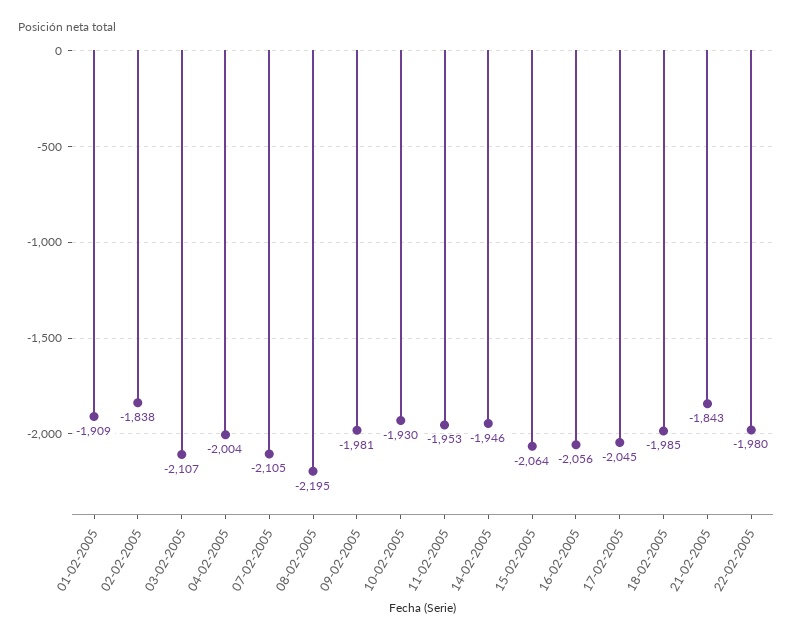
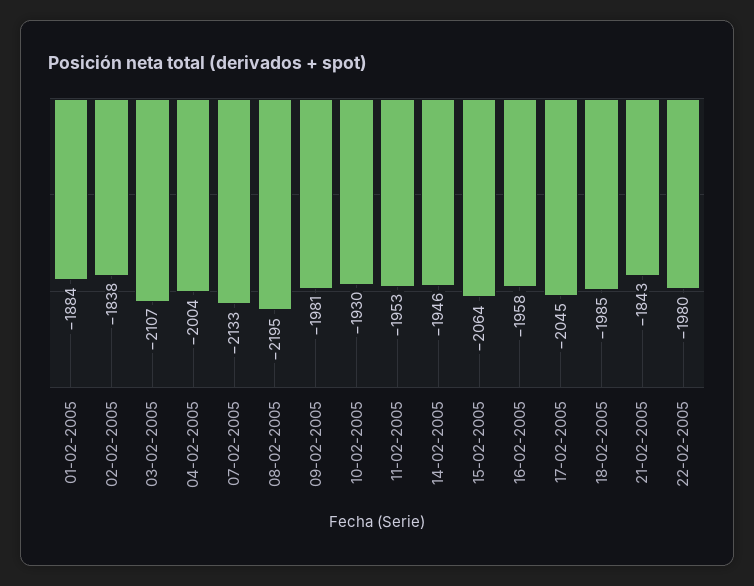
  {
-   "01-02-2005": -1909,
+   "01-02-2005": -1884,
    "02-02-2005": -1838,
    "03-02-2005": -2107,
    "04-02-2005": -2004,
-   "07-02-2005": -2105,
+   "07-02-2005": -2133,
    "08-02-2005": -2195,
    "09-02-2005": -1981,
    "10-02-2005": -1930,
    "11-02-2005": -1953,
    "14-02-2005": -1946,
    "15-02-2005": -2064,
-   "16-02-2005": -2056,
+   "16-02-2005": -1958,
    "17-02-2005": -2045,
    "18-02-2005": -1985,
    "21-02-2005": -1843,
    "22-02-2005": -1980
  }

